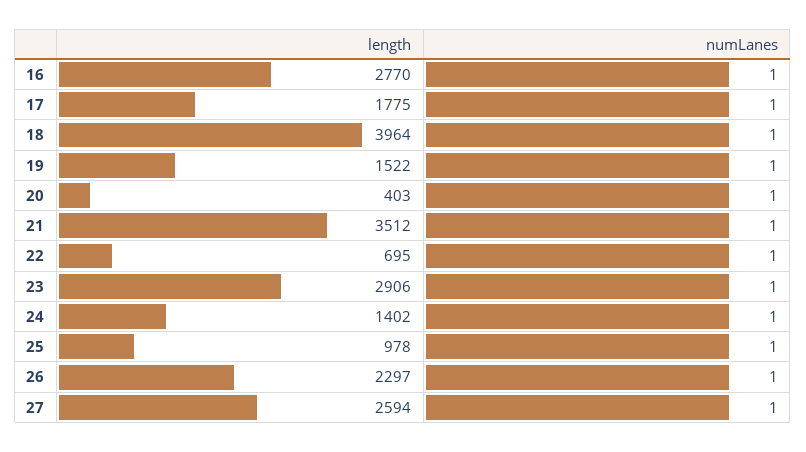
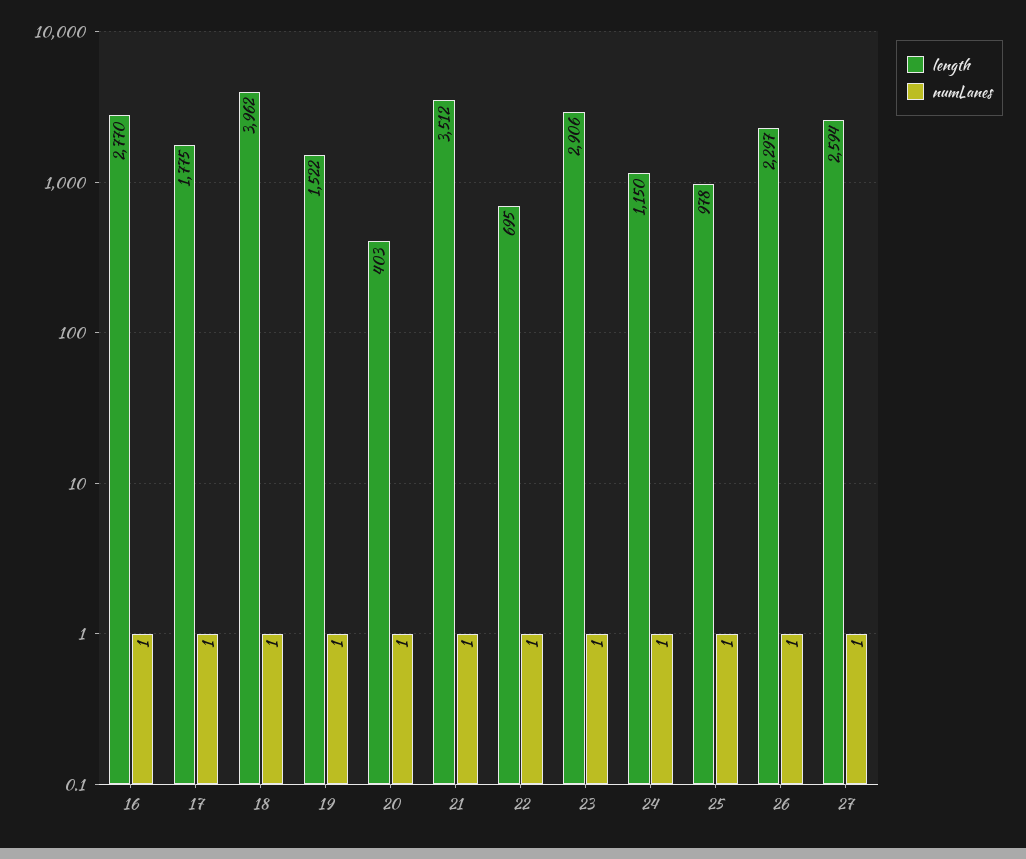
  {
    "length": {
      "16": 2770,
      "17": 1775,
-     "18": 3964,
+     "18": 3962,
      "19": 1522,
      "20": 403,
      "21": 3512,
      "22": 695,
      "23": 2906,
-     "24": 1402,
+     "24": 1150,
      "25": 978,
      "26": 2297,
      "27": 2594
    },
    "numLanes": {
      "16": 1,
      "17": 1,
      "18": 1,
      "19": 1,
      "20": 1,
      "21": 1,
      "22": 1,
      "23": 1,
      "24": 1,
      "25": 1,
      "26": 1,
      "27": 1
    }
  }

